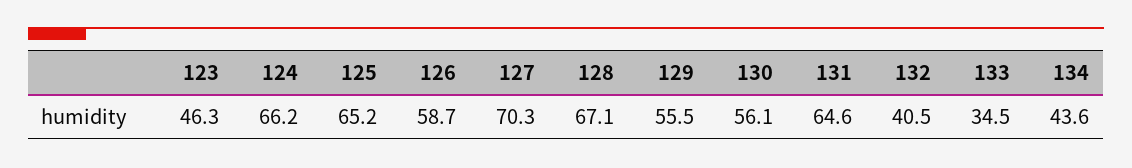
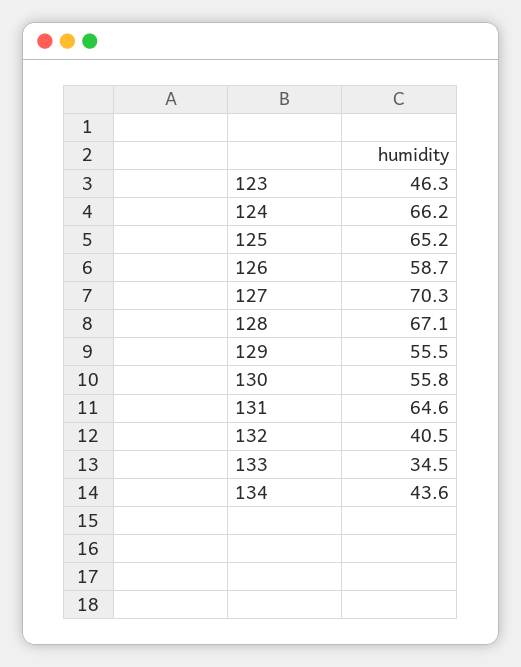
  {
    "123": 46.3,
    "124": 66.2,
    "125": 65.2,
    "126": 58.7,
    "127": 70.3,
    "128": 67.1,
    "129": 55.5,
-   "130": 56.1,
+   "130": 55.8,
    "131": 64.6,
    "132": 40.5,
    "133": 34.5,
    "134": 43.6
  }

